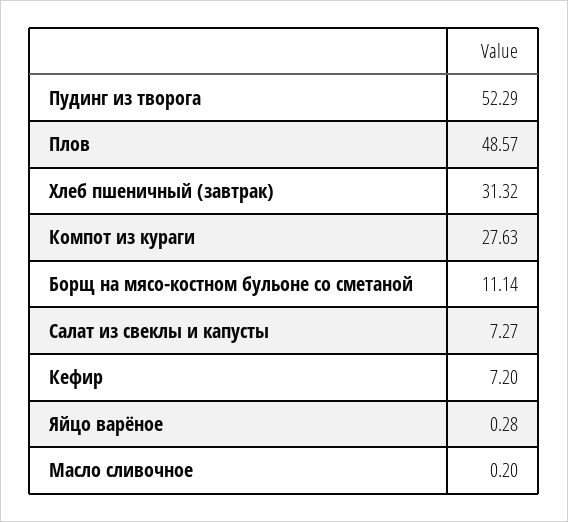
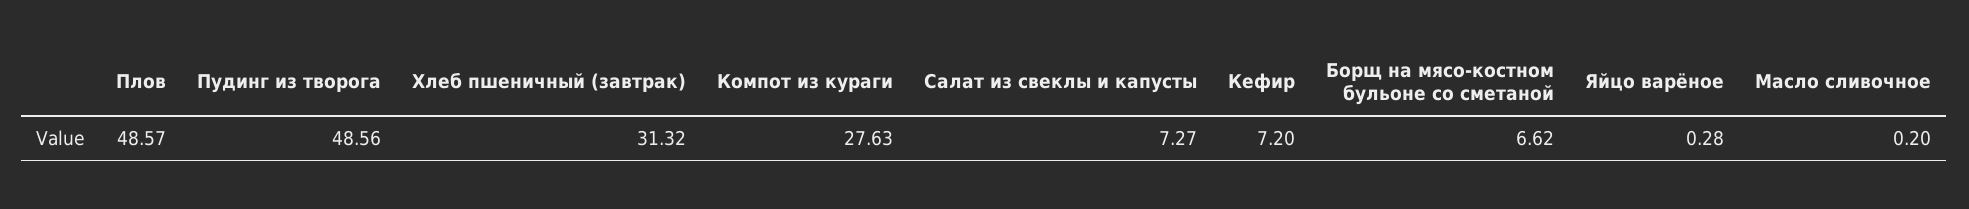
  {
-   "Пудинг из творога": 52.29,
+   "Пудинг из творога": 48.56,
    "Плов": 48.57,
    "Хлеб пшеничный (завтрак)": 31.32,
    "Компот из кураги": 27.63,
-   "Борщ на мясо-костном бульоне со сметаной": 11.14,
+   "Борщ на мясо-костном бульоне со сметаной": 6.62,
    "Салат из свеклы и капусты": 7.27,
    "Кефир": 7.2,
    "Яйцо варёное": 0.28,
    "Масло сливочное": 0.2
  }

